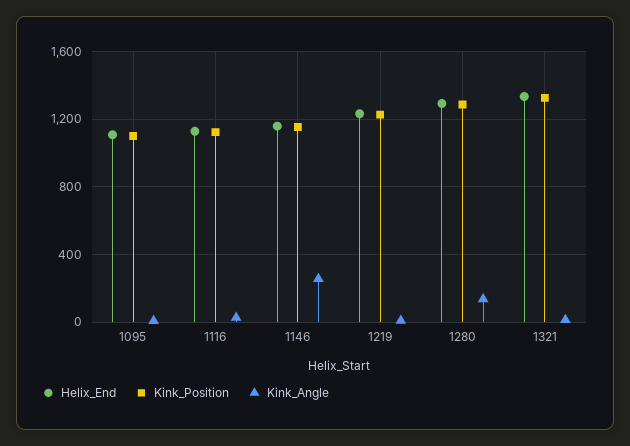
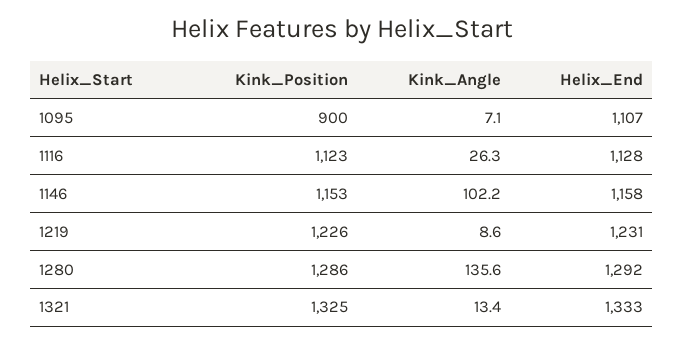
  {
    "Helix_End": {
      "1095": 1107,
      "1116": 1128,
      "1146": 1158,
      "1219": 1231,
      "1280": 1292,
      "1321": 1333
    },
    "Kink_Position": {
-     "1095": 1100,
+     "1095": 900,
      "1116": 1123,
      "1146": 1153,
      "1219": 1226,
      "1280": 1286,
      "1321": 1325
    },
    "Kink_Angle": {
      "1095": 7.1,
      "1116": 26.3,
-     "1146": 250,
+     "1146": 102.2,
      "1219": 8.6,
      "1280": 135.6,
      "1321": 13.4
    }
  }

